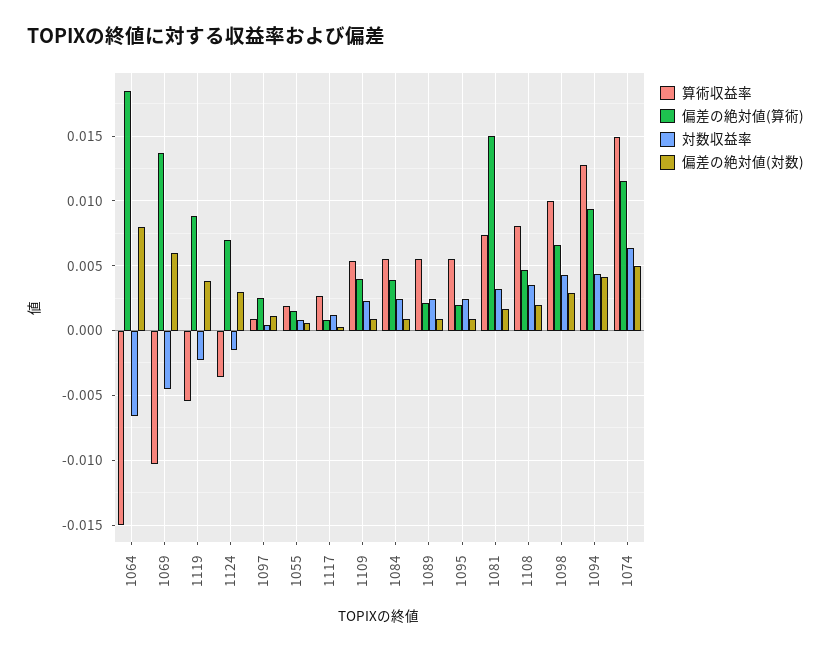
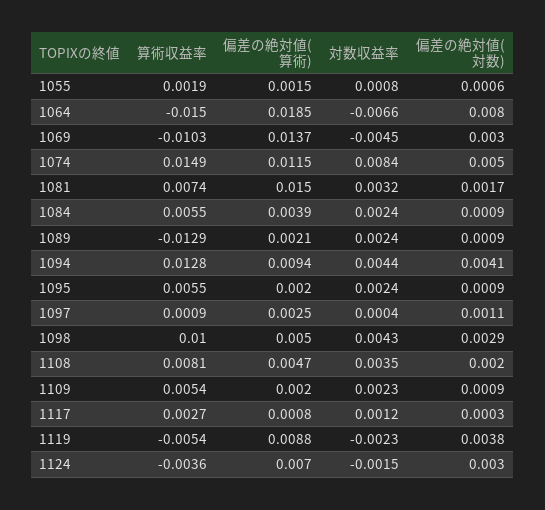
  {
    "算術収益率": {
      "1064": -0.015,
      "1069": -0.0103,
      "1119": -0.0054,
      "1124": -0.0036,
      "1097": 0.0009,
      "1055": 0.0019,
      "1117": 0.0027,
      "1109": 0.0054,
      "1084": 0.0055,
-     "1089": 0.0055,
+     "1089": -0.0129,
      "1095": 0.0055,
      "1081": 0.0074,
      "1108": 0.0081,
      "1098": 0.01,
      "1094": 0.0128,
      "1074": 0.0149
    },
    "偏差の絶対値(算術)": {
      "1064": 0.0185,
      "1069": 0.0137,
      "1119": 0.0088,
      "1124": 0.007,
      "1097": 0.0025,
      "1055": 0.0015,
      "1117": 0.0008,
-     "1109": 0.004,
+     "1109": 0.002,
      "1084": 0.0039,
      "1089": 0.0021,
      "1095": 0.002,
      "1081": 0.015,
      "1108": 0.0047,
-     "1098": 0.0065,
+     "1098": 0.005,
      "1094": 0.0094,
      "1074": 0.0115
    },
    "対数収益率": {
      "1064": -0.0066,
      "1069": -0.0045,
      "1119": -0.0023,
      "1124": -0.0015,
      "1097": 0.0004,
      "1055": 0.0008,
      "1117": 0.0012,
      "1109": 0.0023,
      "1084": 0.0024,
      "1089": 0.0024,
      "1095": 0.0024,
      "1081": 0.0032,
      "1108": 0.0035,
      "1098": 0.0043,
      "1094": 0.0044,
-     "1074": 0.0065
+     "1074": 0.0084
    },
    "偏差の絶対値(対数)": {
      "1064": 0.008,
-     "1069": 0.006,
+     "1069": 0.003,
      "1119": 0.0038,
      "1124": 0.003,
      "1097": 0.0011,
      "1055": 0.0006,
      "1117": 0.0003,
      "1109": 0.0009,
      "1084": 0.0009,
      "1089": 0.0009,
      "1095": 0.0009,
      "1081": 0.0017,
      "1108": 0.002,
      "1098": 0.0029,
      "1094": 0.0041,
      "1074": 0.005
    }
  }

